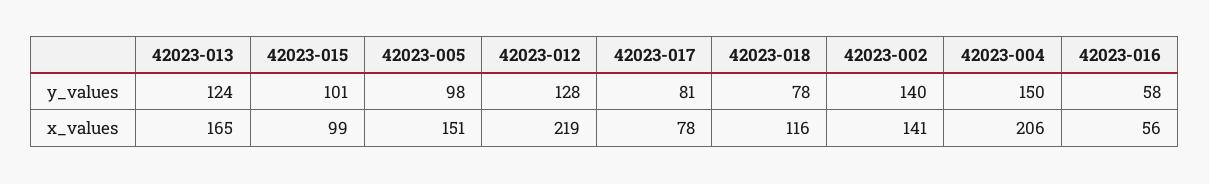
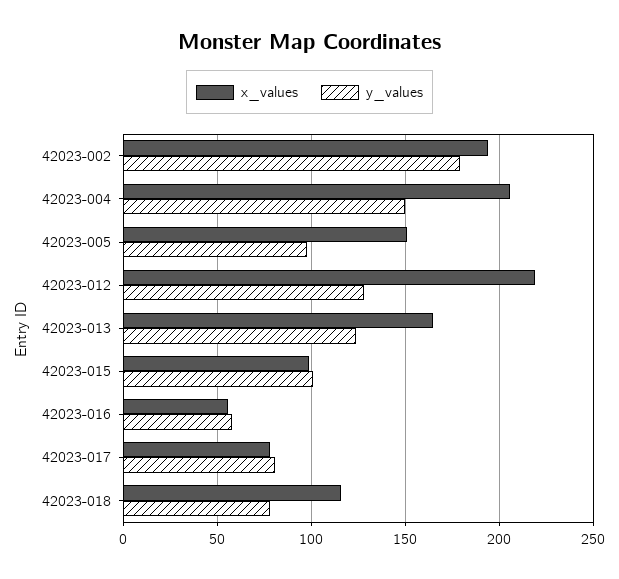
  {
    "y_values": {
      "42023-013": 124,
      "42023-015": 101,
      "42023-005": 98,
      "42023-012": 128,
      "42023-017": 81,
      "42023-018": 78,
-     "42023-002": 140,
+     "42023-002": 180,
      "42023-004": 150,
      "42023-016": 58
    },
    "x_values": {
      "42023-013": 165,
      "42023-015": 99,
      "42023-005": 151,
      "42023-012": 219,
      "42023-017": 78,
      "42023-018": 116,
-     "42023-002": 141,
+     "42023-002": 195,
      "42023-004": 206,
      "42023-016": 56
    }
  }

